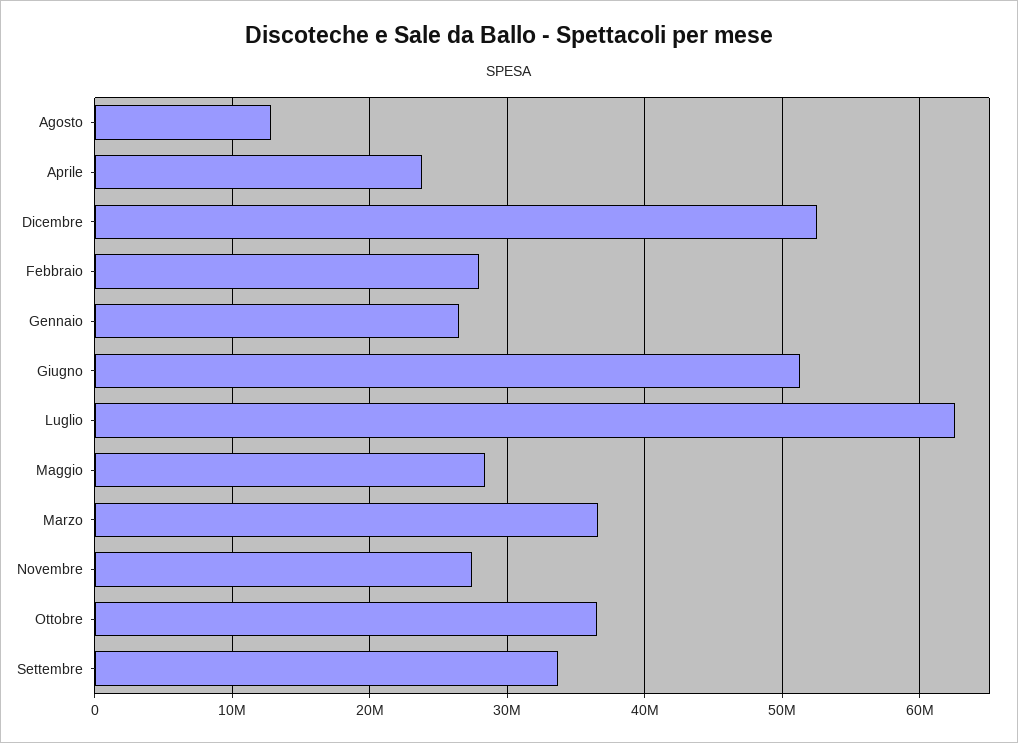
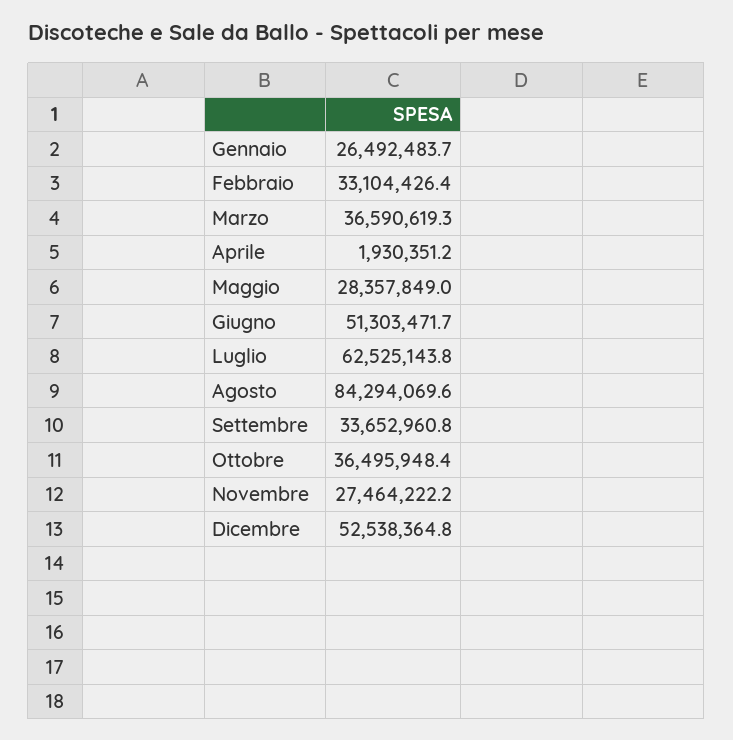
  {
-   "Agosto": 13000000,
+   "Agosto": 84294069.6,
-   "Aprile": 24000000,
+   "Aprile": 1930351.2,
    "Dicembre": 52538364.8,
-   "Febbraio": 28000000,
+   "Febbraio": 33104426.4,
    "Gennaio": 26492483.7,
    "Giugno": 51303471.7,
    "Luglio": 62525143.8,
    "Maggio": 28357849,
    "Marzo": 36590619.3,
    "Novembre": 27464222.2,
    "Ottobre": 36495948.4,
    "Settembre": 33652960.8
  }

